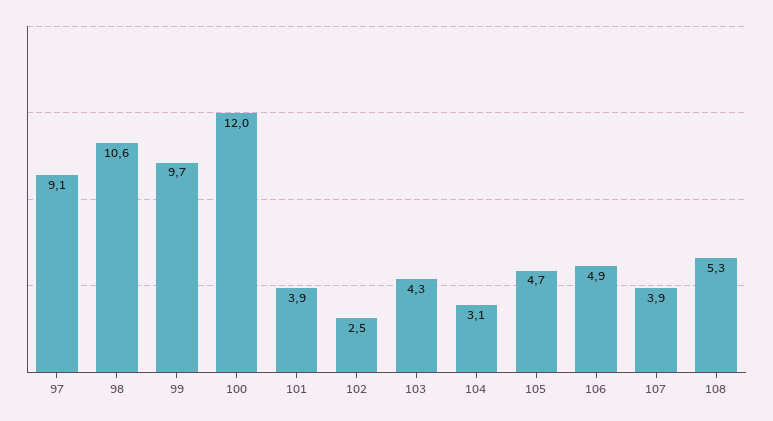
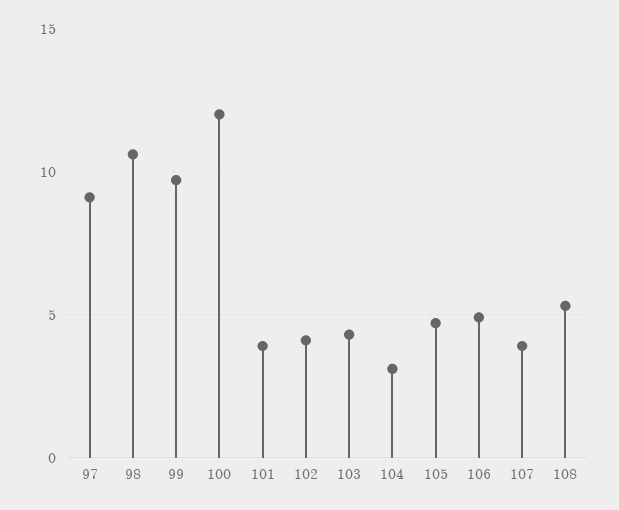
  {
    "97": 9.1,
    "98": 10.6,
    "99": 9.7,
    "100": 12,
    "101": 3.9,
-   "102": 2.5,
+   "102": 4,
    "103": 4.3,
    "104": 3.1,
    "105": 4.7,
    "106": 4.9,
    "107": 3.9,
    "108": 5.3
  }

